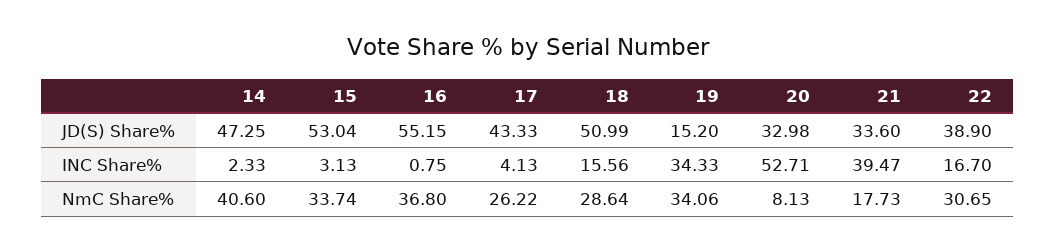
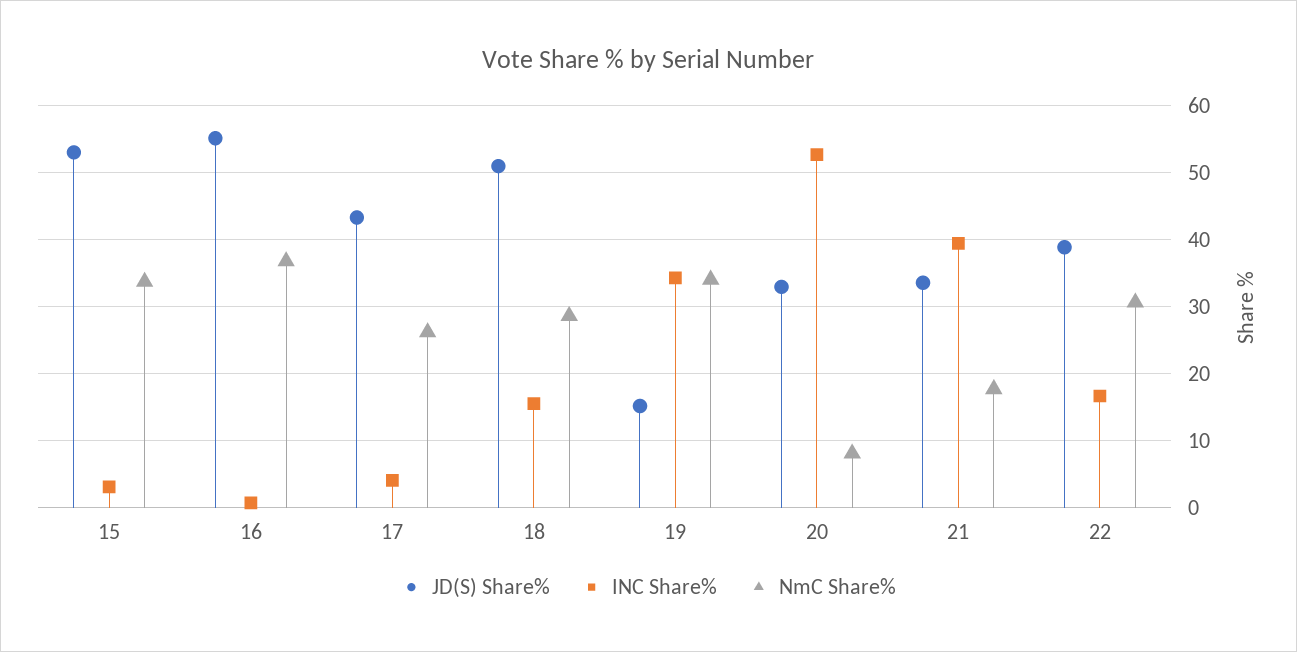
  {
    "JD(S) Share%": {
-     "14": 47.25,
      "15": 53.04,
      "16": 55.15,
      "17": 43.33,
      "18": 50.99,
      "19": 15.2,
      "20": 32.98,
      "21": 33.6,
      "22": 38.9
    },
    "INC Share%": {
-     "14": 2.33,
      "15": 3.13,
      "16": 0.75,
      "17": 4.13,
      "18": 15.56,
      "19": 34.33,
      "20": 52.71,
      "21": 39.47,
      "22": 16.7
    },
    "NmC Share%": {
-     "14": 40.6,
      "15": 33.74,
      "16": 36.8,
      "17": 26.22,
      "18": 28.64,
      "19": 34.06,
      "20": 8.13,
      "21": 17.73,
      "22": 30.65
    }
  }

